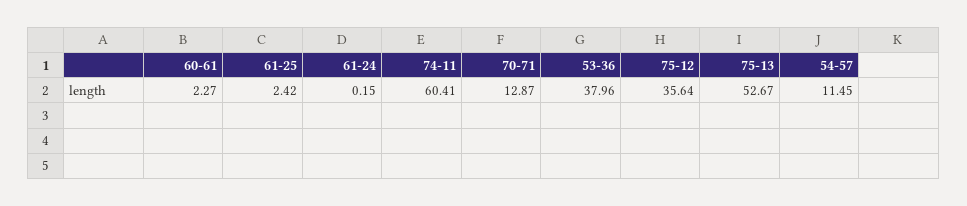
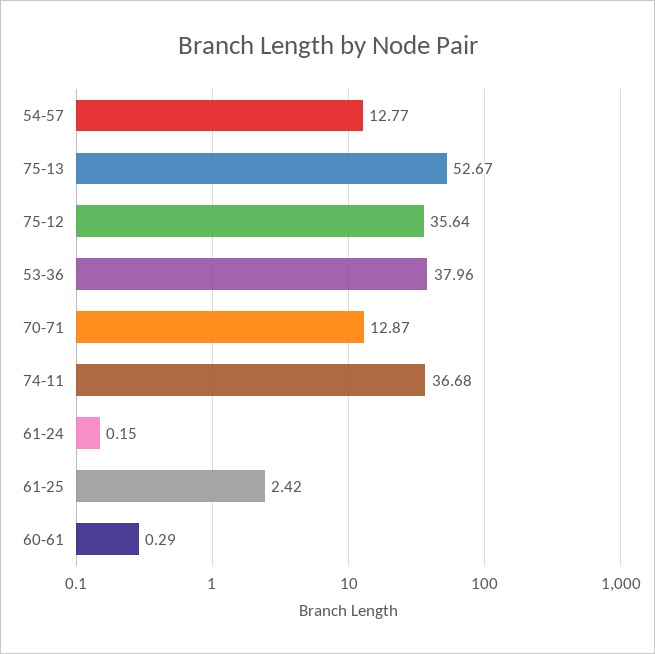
  {
-   "60-61": 2.27,
+   "60-61": 0.29,
    "61-25": 2.42,
    "61-24": 0.15,
-   "74-11": 60.41,
+   "74-11": 36.68,
    "70-71": 12.87,
    "53-36": 37.96,
    "75-12": 35.64,
    "75-13": 52.67,
-   "54-57": 11.45
+   "54-57": 12.77
  }

